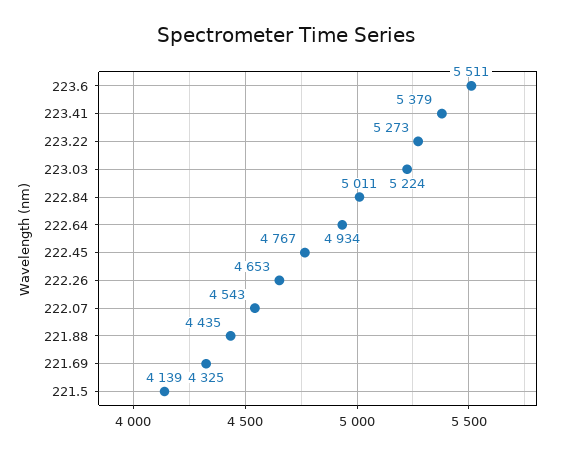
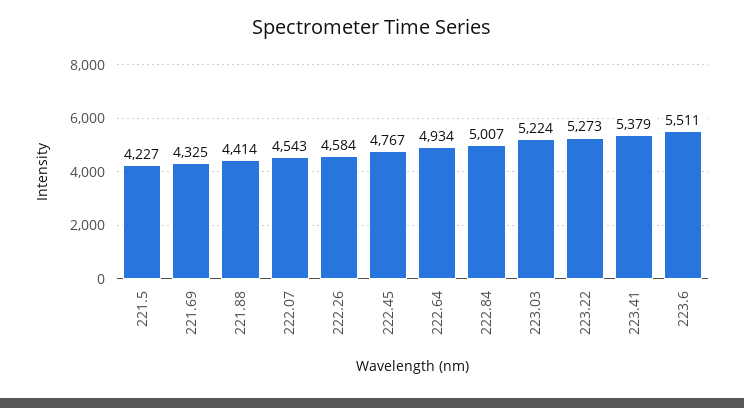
  {
    "223.6": 5511,
    "223.41": 5379,
    "223.22": 5273,
    "223.03": 5224,
-   "222.84": 5011,
+   "222.84": 5007,
    "222.64": 4934,
    "222.45": 4767,
-   "222.26": 4653,
+   "222.26": 4584,
    "222.07": 4543,
-   "221.88": 4435,
+   "221.88": 4414,
    "221.69": 4325,
-   "221.5": 4139
+   "221.5": 4227
  }

